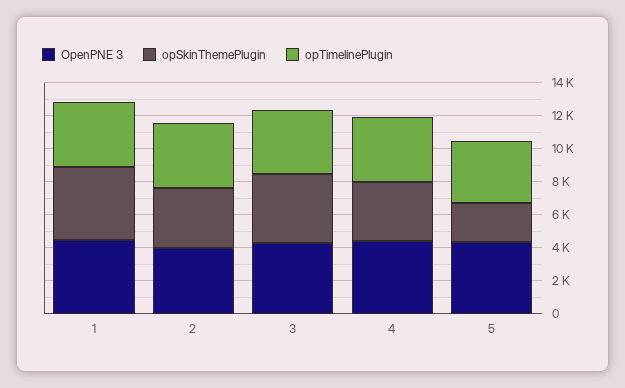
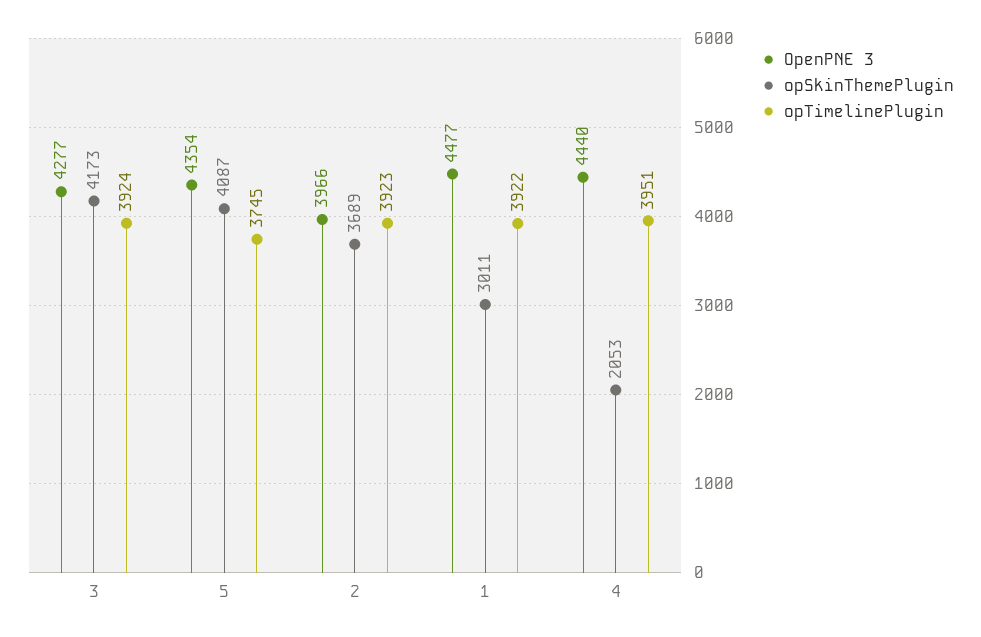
  {
    "OpenPNE 3": {
      "1": 4477,
      "2": 3966,
      "3": 4277,
      "4": 4440,
      "5": 4354
    },
    "opSkinThemePlugin": {
-     "1": 4500,
+     "1": 3011,
      "2": 3689,
      "3": 4173,
-     "4": 3500,
+     "4": 2053,
-     "5": 2500
+     "5": 4087
    },
    "opTimelinePlugin": {
      "1": 3922,
      "2": 3923,
      "3": 3924,
      "4": 3951,
      "5": 3745
    }
  }

